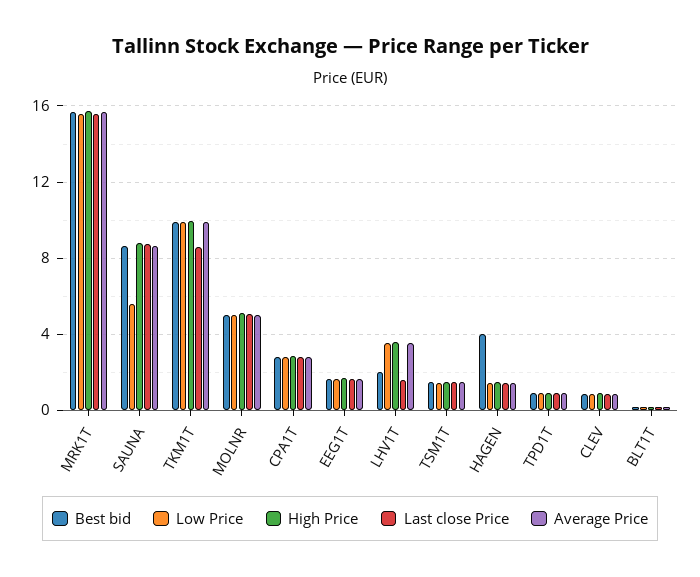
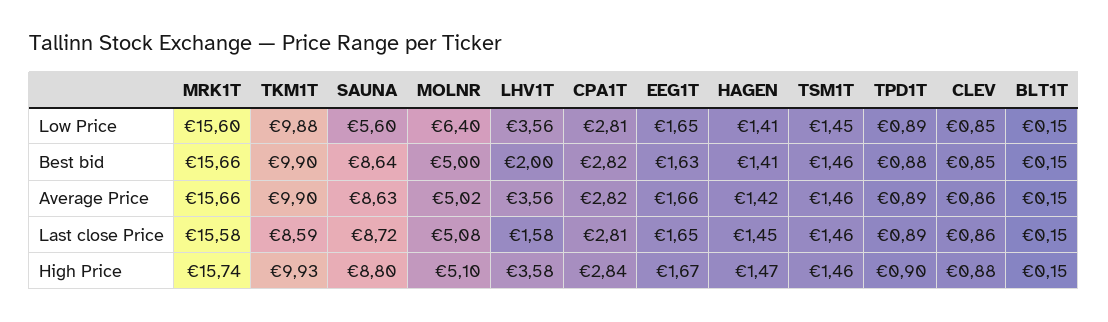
  {
    "Best bid": {
      "MRK1T": 15.66,
      "SAUNA": 8.64,
      "TKM1T": 9.9,
      "MOLNR": 5,
      "CPA1T": 2.82,
      "EEG1T": 1.63,
      "LHV1T": 2,
      "TSM1T": 1.46,
-     "HAGEN": 4,
+     "HAGEN": 1.41,
      "TPD1T": 0.88,
      "CLEV": 0.85,
      "BLT1T": 0.15
    },
    "Low Price": {
      "MRK1T": 15.6,
      "SAUNA": 5.6,
      "TKM1T": 9.88,
-     "MOLNR": 5,
+     "MOLNR": 6.4,
      "CPA1T": 2.81,
      "EEG1T": 1.65,
      "LHV1T": 3.56,
      "TSM1T": 1.45,
      "HAGEN": 1.41,
      "TPD1T": 0.89,
      "CLEV": 0.85,
      "BLT1T": 0.15
    },
    "High Price": {
      "MRK1T": 15.74,
      "SAUNA": 8.8,
      "TKM1T": 9.93,
      "MOLNR": 5.1,
      "CPA1T": 2.84,
      "EEG1T": 1.67,
      "LHV1T": 3.58,
      "TSM1T": 1.46,
      "HAGEN": 1.47,
      "TPD1T": 0.9,
      "CLEV": 0.88,
      "BLT1T": 0.15
    },
    "Last close Price": {
      "MRK1T": 15.58,
      "SAUNA": 8.72,
      "TKM1T": 8.59,
      "MOLNR": 5.08,
      "CPA1T": 2.81,
      "EEG1T": 1.65,
      "LHV1T": 1.58,
      "TSM1T": 1.46,
      "HAGEN": 1.45,
      "TPD1T": 0.89,
      "CLEV": 0.86,
      "BLT1T": 0.15
    },
    "Average Price": {
      "MRK1T": 15.66,
      "SAUNA": 8.63,
      "TKM1T": 9.9,
      "MOLNR": 5.02,
      "CPA1T": 2.82,
      "EEG1T": 1.66,
      "LHV1T": 3.56,
      "TSM1T": 1.46,
      "HAGEN": 1.42,
      "TPD1T": 0.89,
      "CLEV": 0.86,
      "BLT1T": 0.15
    }
  }

